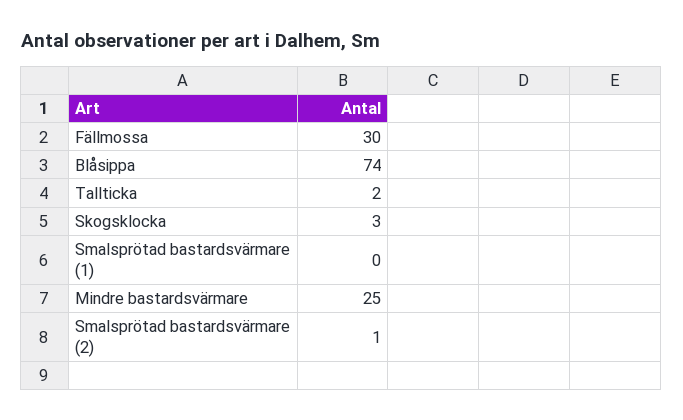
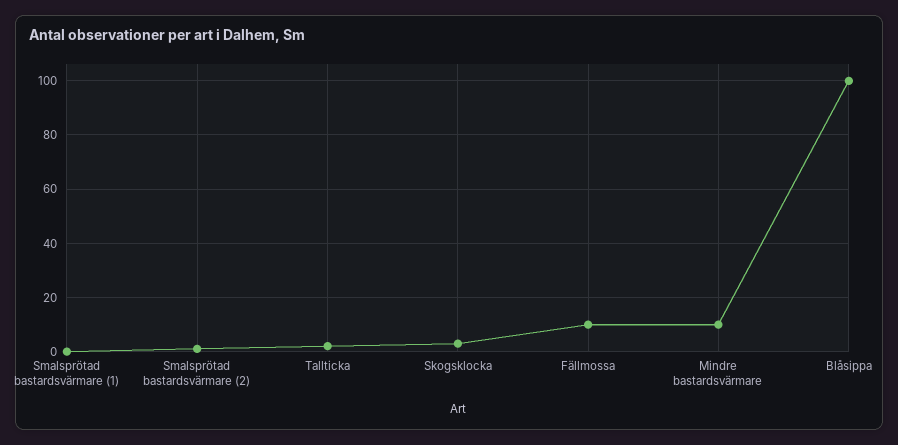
  {
-   "Fällmossa": 30,
+   "Fällmossa": 10,
-   "Blåsippa": 74,
+   "Blåsippa": 100,
    "Tallticka": 2,
    "Skogsklocka": 3,
    "Smalsprötad bastardsvärmare (1)": 0,
-   "Mindre bastardsvärmare": 25,
+   "Mindre bastardsvärmare": 10,
    "Smalsprötad bastardsvärmare (2)": 1
  }

